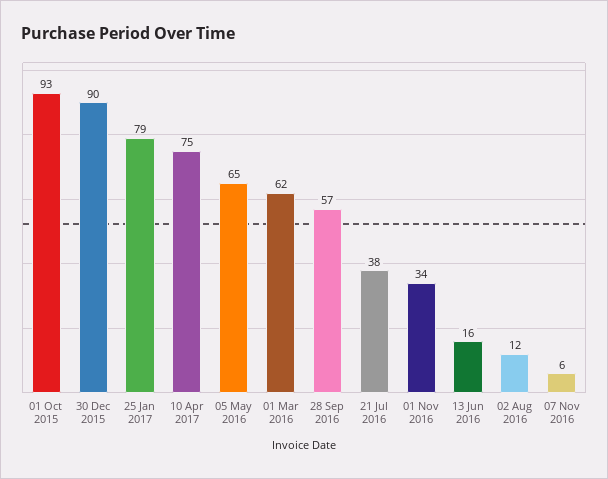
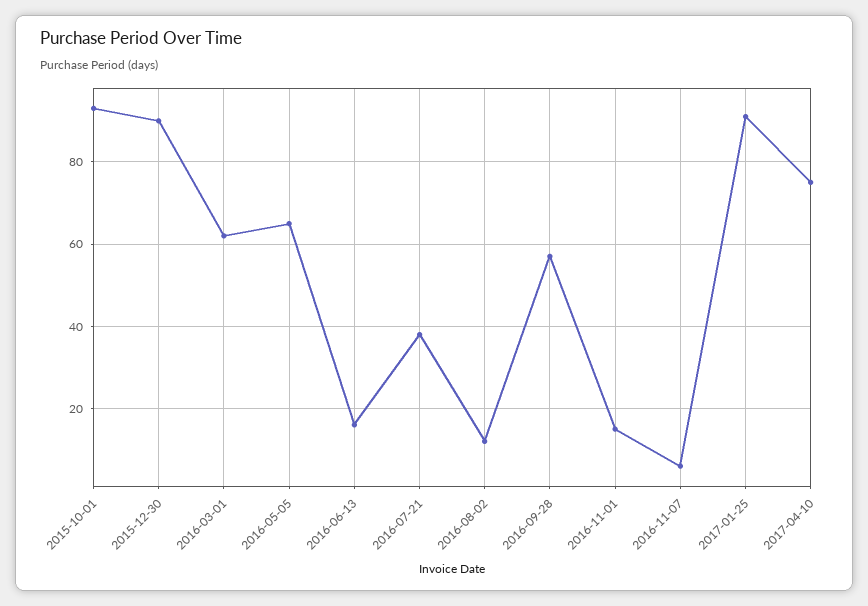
  {
    "01 Oct 2015": 93,
    "30 Dec 2015": 90,
-   "25 Jan 2017": 79,
+   "25 Jan 2017": 90,
    "10 Apr 2017": 75,
    "05 May 2016": 65,
    "01 Mar 2016": 62,
    "28 Sep 2016": 57,
    "21 Jul 2016": 38,
-   "01 Nov 2016": 34,
+   "01 Nov 2016": 15,
    "13 Jun 2016": 16,
    "02 Aug 2016": 12,
    "07 Nov 2016": 6
  }

